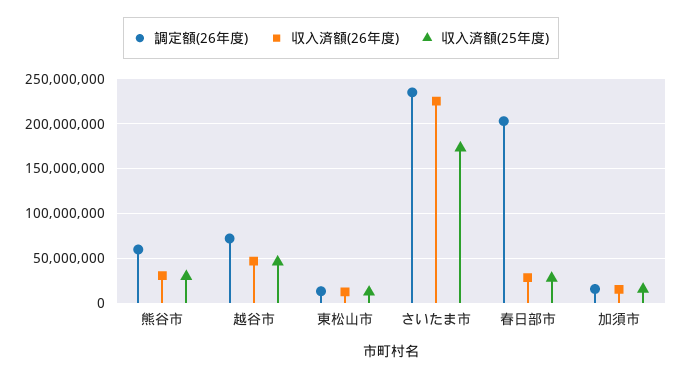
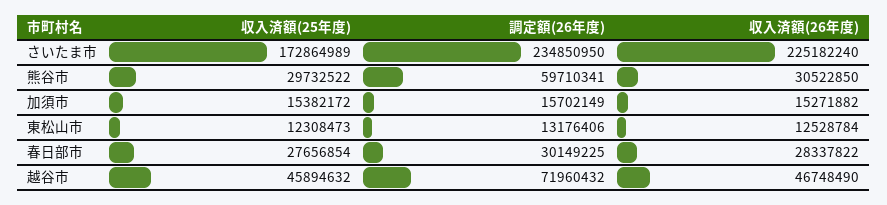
  {
    "調定額(26年度)": {
      "熊谷市": 59710341,
      "越谷市": 71960432,
      "東松山市": 13176406,
      "さいたま市": 234850950,
-     "春日部市": 200000000,
+     "春日部市": 30149225,
      "加須市": 15702149
    },
    "収入済額(26年度)": {
      "熊谷市": 30522850,
      "越谷市": 46748490,
      "東松山市": 12528784,
      "さいたま市": 225182240,
      "春日部市": 28337822,
      "加須市": 15271882
    },
    "収入済額(25年度)": {
      "熊谷市": 29732522,
      "越谷市": 45894632,
      "東松山市": 12308473,
      "さいたま市": 172864989,
      "春日部市": 27656854,
      "加須市": 15382172
    }
  }

